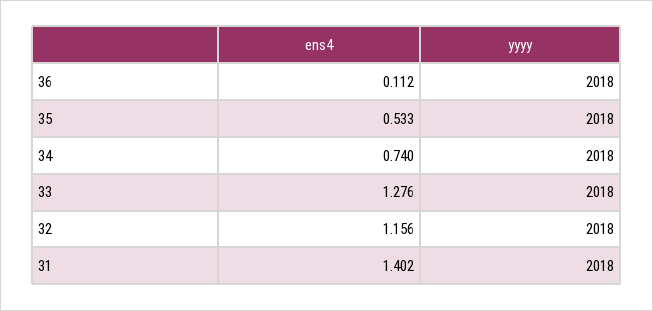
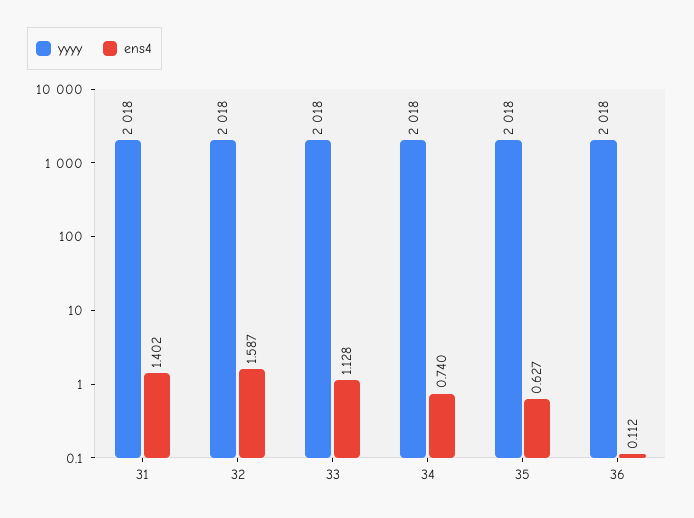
  {
    "ens4": {
      "36": 0.112,
-     "35": 0.533,
+     "35": 0.627,
      "34": 0.74,
-     "33": 1.276,
+     "33": 1.128,
-     "32": 1.156,
+     "32": 1.587,
      "31": 1.402
    },
    "yyyy": {
      "36": 2018,
      "35": 2018,
      "34": 2018,
      "33": 2018,
      "32": 2018,
      "31": 2018
    }
  }

